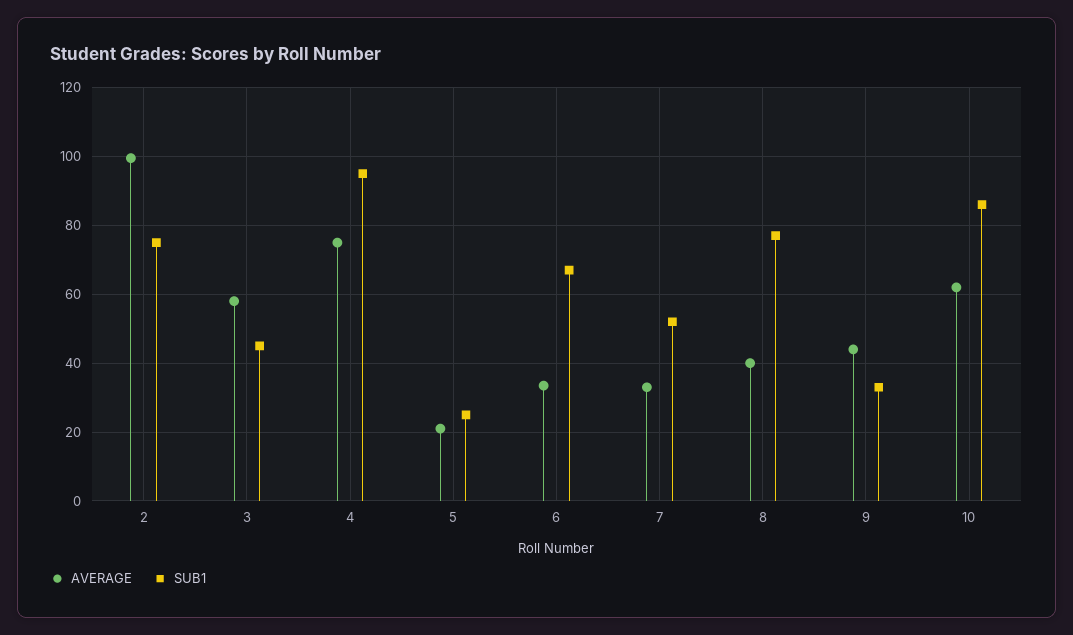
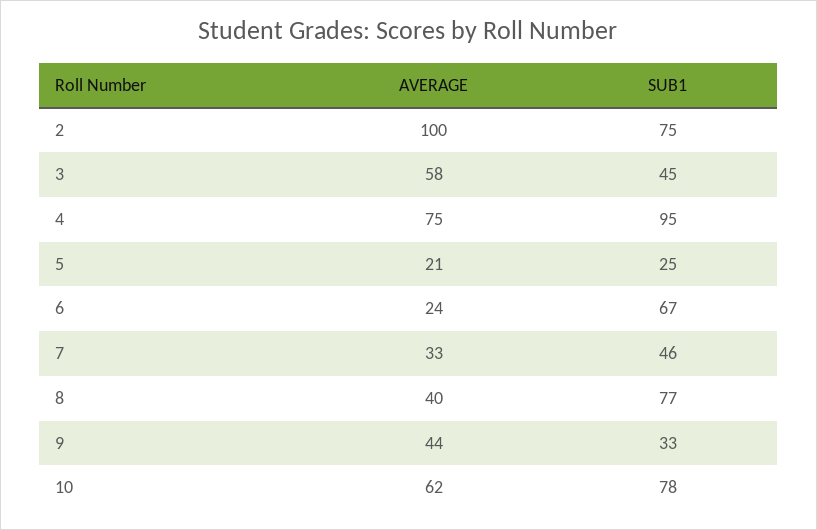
  {
    "AVERAGE": {
      "2": 100,
      "3": 58,
      "4": 75,
      "5": 21,
-     "6": 34,
+     "6": 24,
      "7": 33,
      "8": 40,
      "9": 44,
      "10": 62
    },
    "SUB1": {
      "2": 75,
      "3": 45,
      "4": 95,
      "5": 25,
      "6": 67,
-     "7": 52,
+     "7": 46,
      "8": 77,
      "9": 33,
-     "10": 86
+     "10": 78
    }
  }

